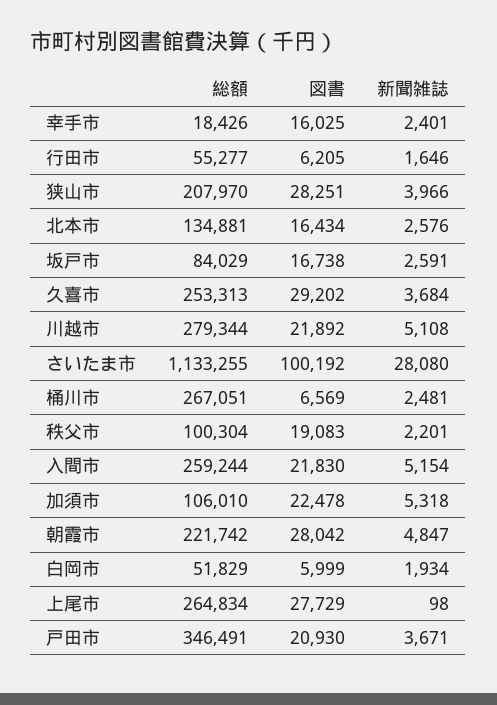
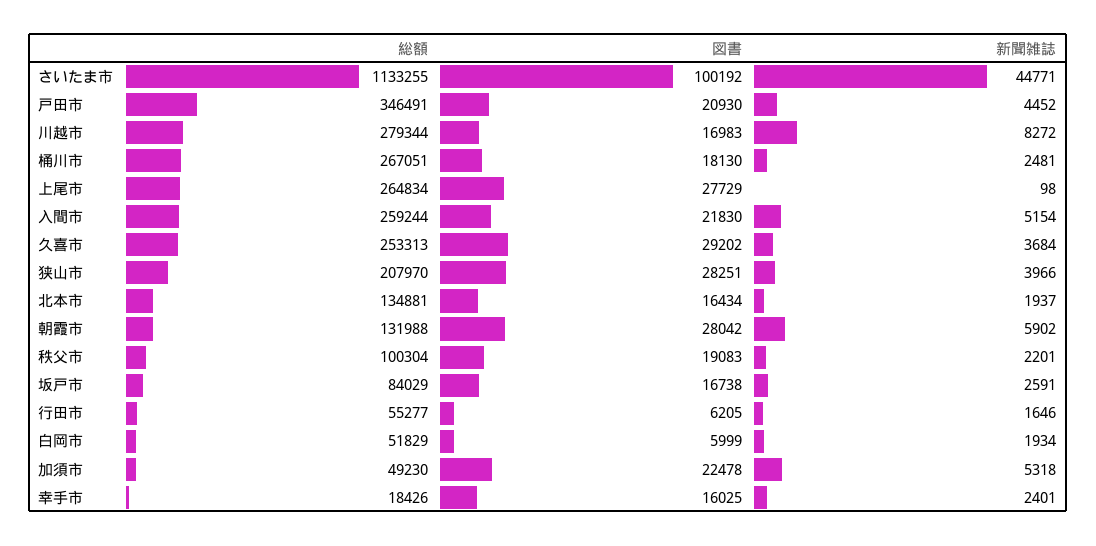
  {
    "総額": {
      "幸手市": 18426,
      "行田市": 55277,
      "狭山市": 207970,
      "北本市": 134881,
      "坂戸市": 84029,
      "久喜市": 253313,
      "川越市": 279344,
      "さいたま市": 1133255,
      "桶川市": 267051,
      "秩父市": 100304,
      "入間市": 259244,
-     "加須市": 106010,
+     "加須市": 49230,
-     "朝霞市": 221742,
+     "朝霞市": 131988,
      "白岡市": 51829,
      "上尾市": 264834,
      "戸田市": 346491
    },
    "図書": {
      "幸手市": 16025,
      "行田市": 6205,
      "狭山市": 28251,
      "北本市": 16434,
      "坂戸市": 16738,
      "久喜市": 29202,
-     "川越市": 21892,
+     "川越市": 16983,
      "さいたま市": 100192,
-     "桶川市": 6569,
+     "桶川市": 18130,
      "秩父市": 19083,
      "入間市": 21830,
      "加須市": 22478,
      "朝霞市": 28042,
      "白岡市": 5999,
      "上尾市": 27729,
      "戸田市": 20930
    },
    "新聞雑誌": {
      "幸手市": 2401,
      "行田市": 1646,
      "狭山市": 3966,
-     "北本市": 2576,
+     "北本市": 1937,
      "坂戸市": 2591,
      "久喜市": 3684,
-     "川越市": 5108,
+     "川越市": 8272,
-     "さいたま市": 28080,
+     "さいたま市": 44771,
      "桶川市": 2481,
      "秩父市": 2201,
      "入間市": 5154,
      "加須市": 5318,
-     "朝霞市": 4847,
+     "朝霞市": 5902,
      "白岡市": 1934,
      "上尾市": 98,
-     "戸田市": 3671
+     "戸田市": 4452
    }
  }

